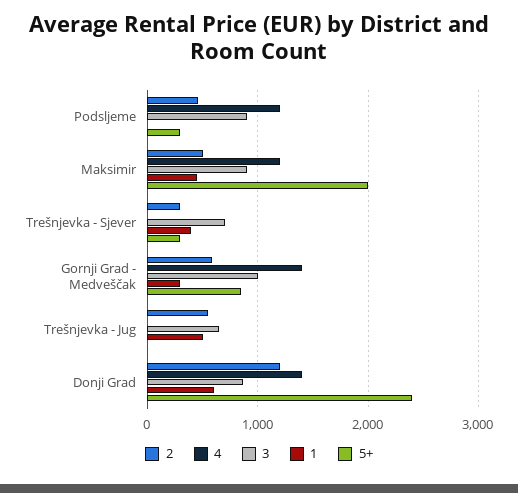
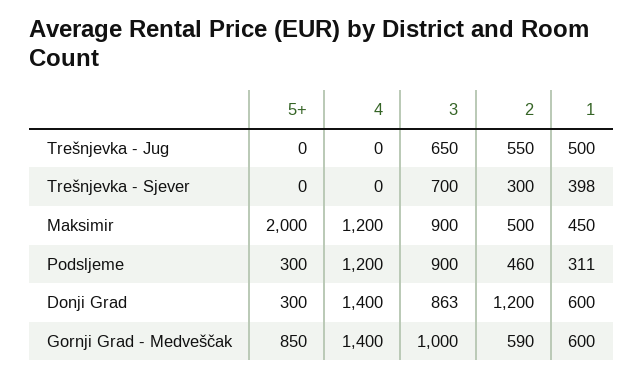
  {
    "2": {
      "Podsljeme": 460,
      "Maksimir": 500,
      "Trešnjevka - Sjever": 300,
      "Gornji Grad - Medveščak": 590,
      "Trešnjevka - Jug": 550,
      "Donji Grad": 1200
    },
    "4": {
      "Podsljeme": 1200,
      "Maksimir": 1200,
      "Trešnjevka - Sjever": 0,
      "Gornji Grad - Medveščak": 1400,
      "Trešnjevka - Jug": 0,
      "Donji Grad": 1400
    },
    "3": {
      "Podsljeme": 900,
      "Maksimir": 900,
      "Trešnjevka - Sjever": 700,
      "Gornji Grad - Medveščak": 1000,
      "Trešnjevka - Jug": 650,
      "Donji Grad": 863
    },
    "1": {
-     "Podsljeme": 0,
+     "Podsljeme": 311,
      "Maksimir": 450,
      "Trešnjevka - Sjever": 398,
-     "Gornji Grad - Medveščak": 300,
+     "Gornji Grad - Medveščak": 600,
      "Trešnjevka - Jug": 500,
      "Donji Grad": 600
    },
    "5+": {
      "Podsljeme": 300,
      "Maksimir": 2000,
-     "Trešnjevka - Sjever": 300,
+     "Trešnjevka - Sjever": 0,
      "Gornji Grad - Medveščak": 850,
      "Trešnjevka - Jug": 0,
-     "Donji Grad": 2400
+     "Donji Grad": 300
    }
  }

